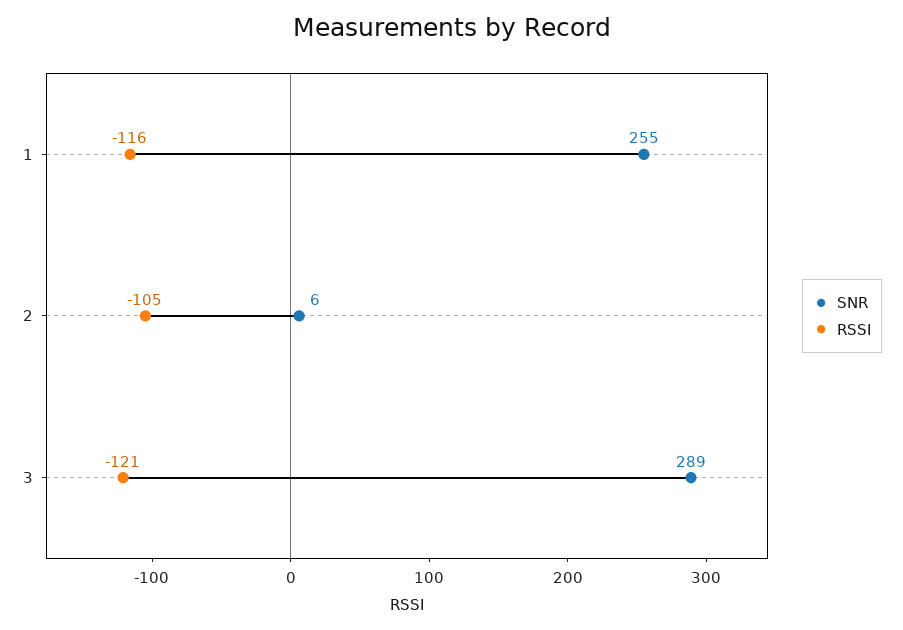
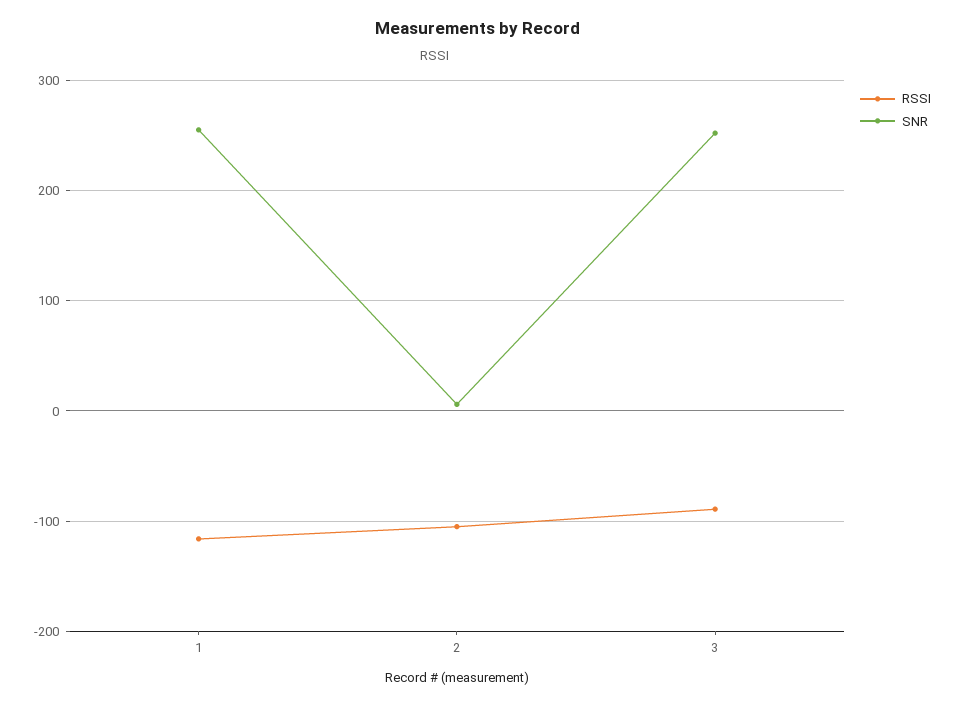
  {
    "SNR": {
      "1": 255,
      "2": 6,
-     "3": 289
+     "3": 250
    },
    "RSSI": {
      "1": -116,
      "2": -105,
-     "3": -121
+     "3": -90
    }
  }

